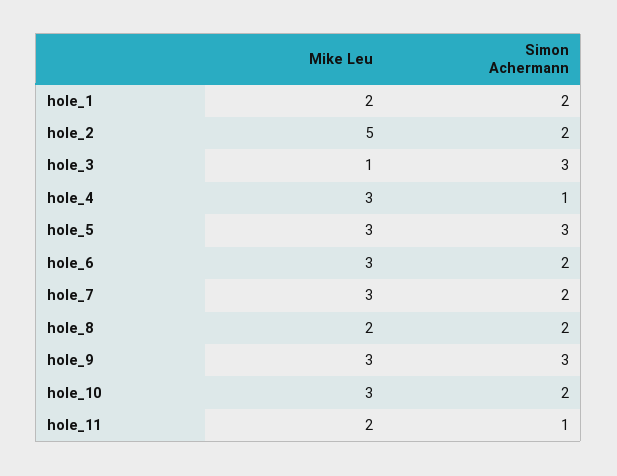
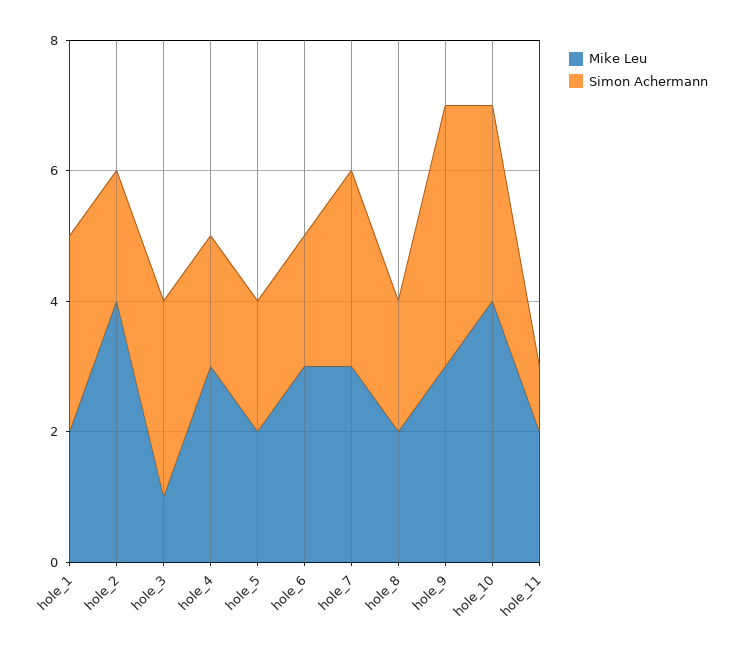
  {
    "Mike Leu": {
      "hole_1": 2,
-     "hole_2": 5,
+     "hole_2": 4,
      "hole_3": 1,
      "hole_4": 3,
-     "hole_5": 3,
+     "hole_5": 2,
      "hole_6": 3,
      "hole_7": 3,
      "hole_8": 2,
      "hole_9": 3,
-     "hole_10": 3,
+     "hole_10": 4,
      "hole_11": 2
    },
    "Simon Achermann": {
-     "hole_1": 2,
+     "hole_1": 3,
      "hole_2": 2,
      "hole_3": 3,
-     "hole_4": 1,
+     "hole_4": 2,
-     "hole_5": 3,
+     "hole_5": 2,
      "hole_6": 2,
-     "hole_7": 2,
+     "hole_7": 3,
      "hole_8": 2,
-     "hole_9": 3,
+     "hole_9": 4,
-     "hole_10": 2,
+     "hole_10": 3,
      "hole_11": 1
    }
  }

